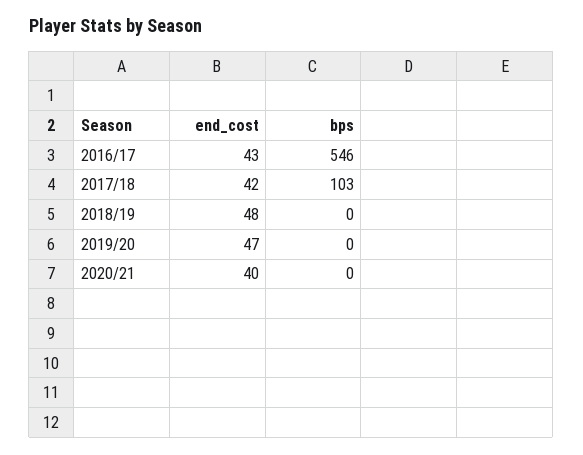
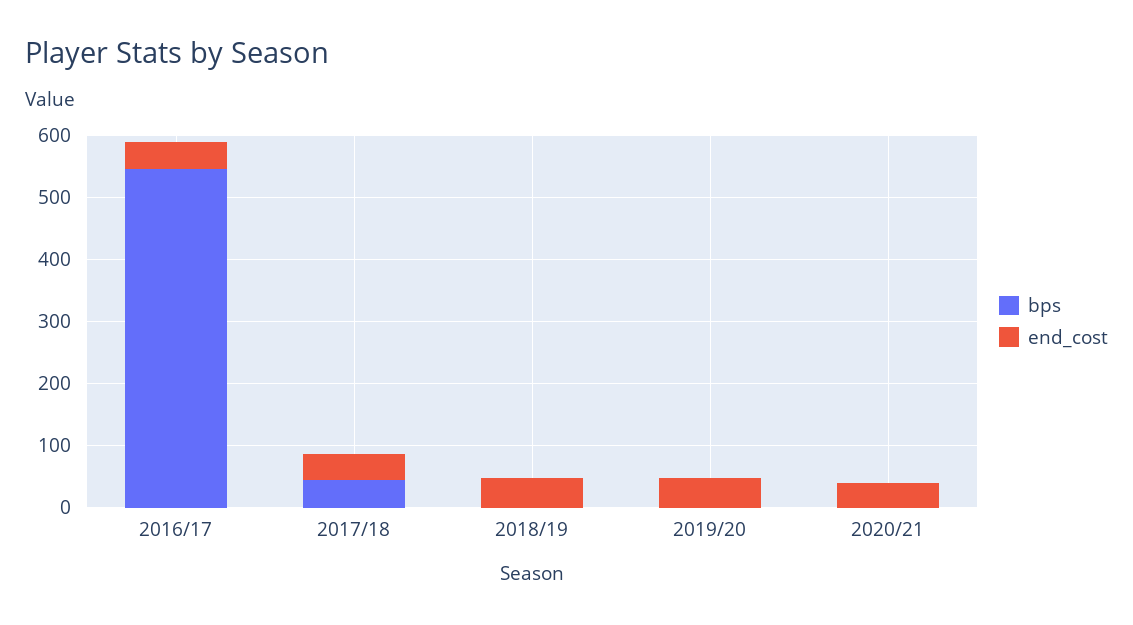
  {
    "end_cost": {
      "2016/17": 43,
      "2017/18": 42,
      "2018/19": 48,
      "2019/20": 47,
      "2020/21": 40
    },
    "bps": {
      "2016/17": 546,
-     "2017/18": 103,
+     "2017/18": 40,
      "2018/19": 0,
      "2019/20": 0,
      "2020/21": 0
    }
  }

